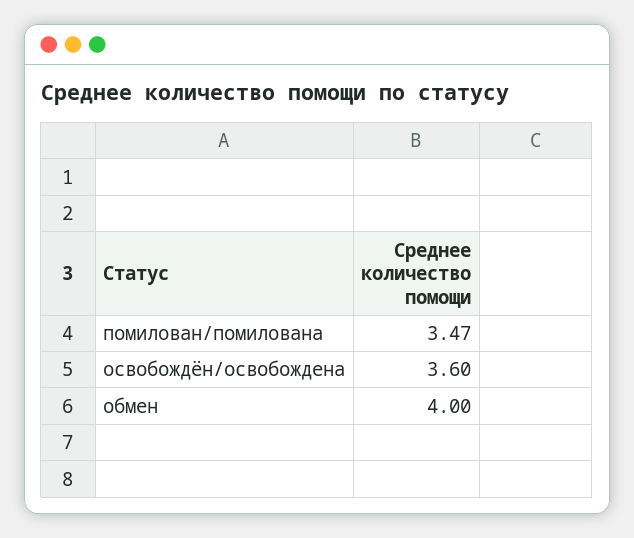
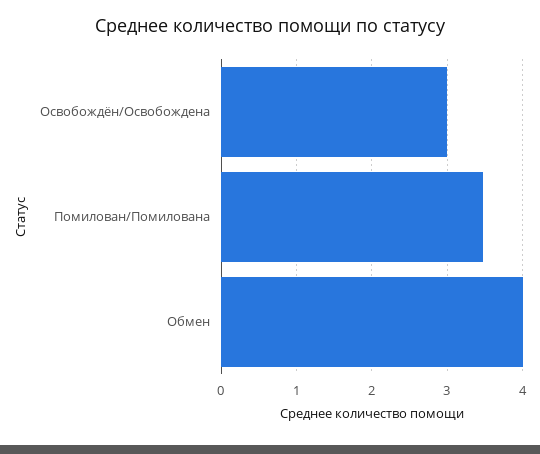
  {
    "помилован/помилована": 3.47,
-   "освобождён/освобождена": 3.6,
+   "освобождён/освобождена": 3,
    "обмен": 4
  }

